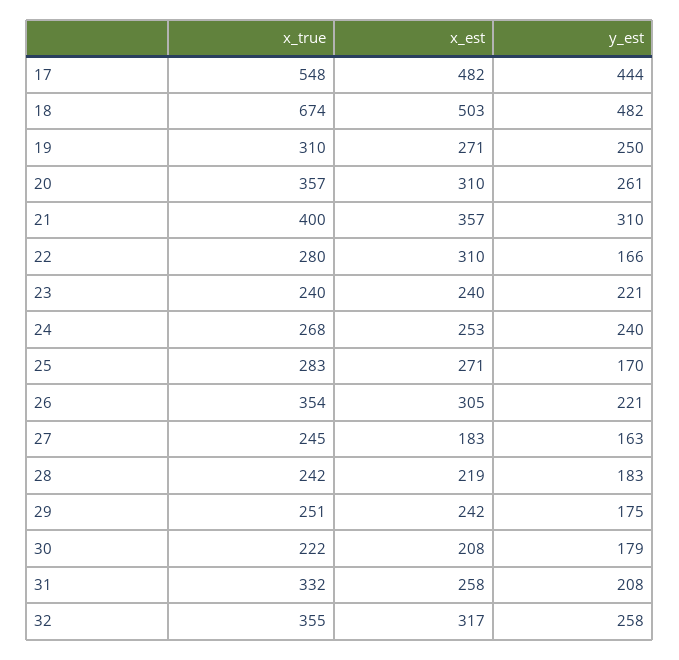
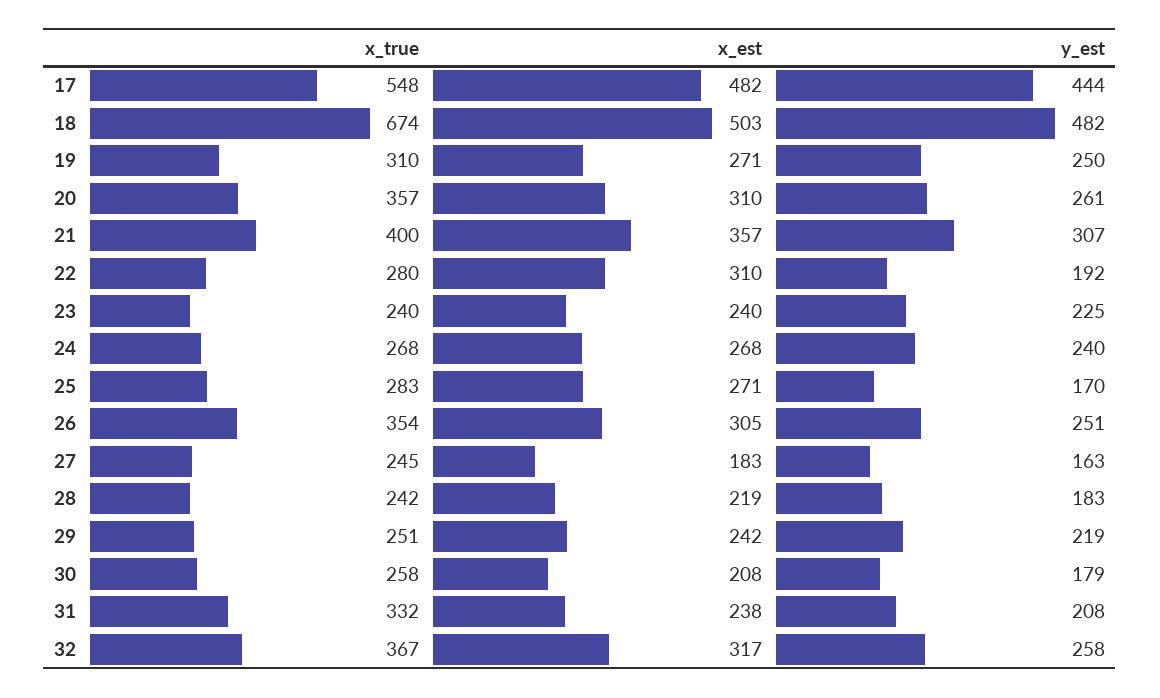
  {
    "x_true": {
      "17": 548,
      "18": 674,
      "19": 310,
      "20": 357,
      "21": 400,
      "22": 280,
      "23": 240,
      "24": 268,
      "25": 283,
      "26": 354,
      "27": 245,
      "28": 242,
      "29": 251,
-     "30": 222,
+     "30": 258,
      "31": 332,
-     "32": 355
+     "32": 367
    },
    "x_est": {
      "17": 482,
      "18": 503,
      "19": 271,
      "20": 310,
      "21": 357,
      "22": 310,
      "23": 240,
-     "24": 253,
+     "24": 268,
      "25": 271,
      "26": 305,
      "27": 183,
      "28": 219,
      "29": 242,
      "30": 208,
-     "31": 258,
+     "31": 238,
      "32": 317
    },
    "y_est": {
      "17": 444,
      "18": 482,
      "19": 250,
      "20": 261,
-     "21": 310,
+     "21": 307,
-     "22": 166,
+     "22": 192,
-     "23": 221,
+     "23": 225,
      "24": 240,
      "25": 170,
-     "26": 221,
+     "26": 251,
      "27": 163,
      "28": 183,
-     "29": 175,
+     "29": 219,
      "30": 179,
      "31": 208,
      "32": 258
    }
  }

